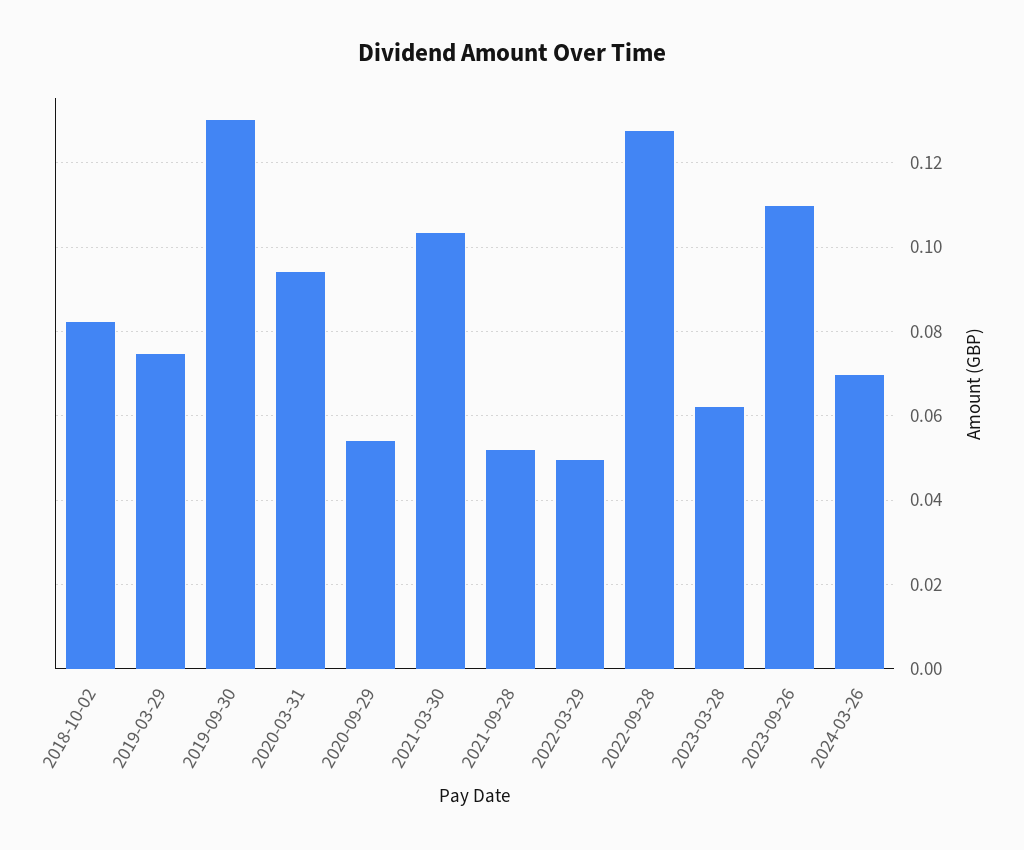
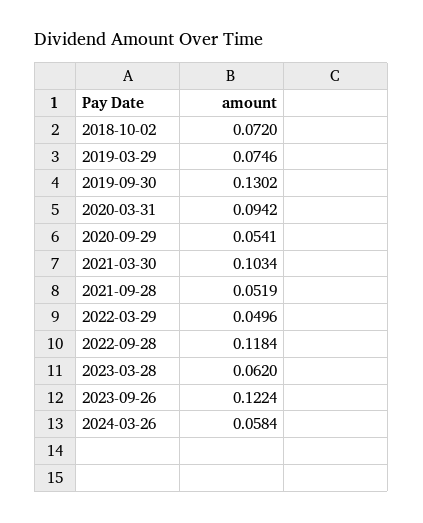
  {
-   "2018-10-02": 0.082,
+   "2018-10-02": 0.072,
    "2019-03-29": 0.0746,
    "2019-09-30": 0.1302,
    "2020-03-31": 0.0942,
    "2020-09-29": 0.0541,
    "2021-03-30": 0.1034,
    "2021-09-28": 0.0519,
    "2022-03-29": 0.0496,
-   "2022-09-28": 0.128,
+   "2022-09-28": 0.1184,
    "2023-03-28": 0.062,
-   "2023-09-26": 0.11,
+   "2023-09-26": 0.1224,
-   "2024-03-26": 0.07
+   "2024-03-26": 0.0584
  }

